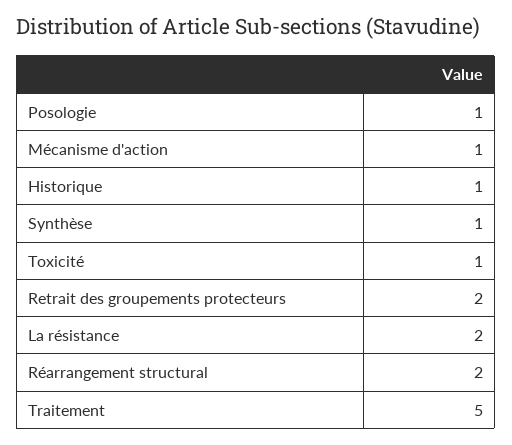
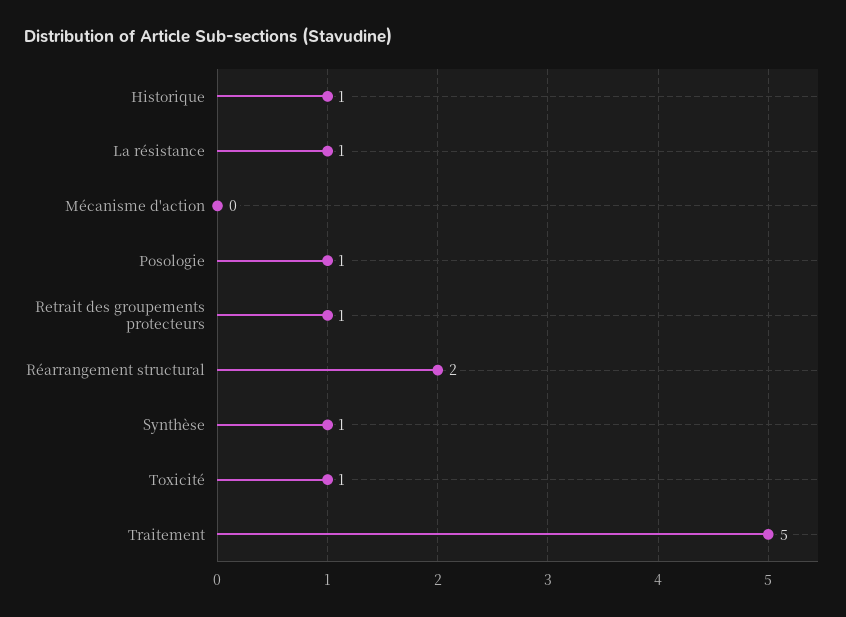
  {
    "Posologie": 1,
-   "Mécanisme d'action": 1,
+   "Mécanisme d'action": 0,
    "Historique": 1,
    "Synthèse": 1,
    "Toxicité": 1,
-   "Retrait des groupements protecteurs": 2,
+   "Retrait des groupements protecteurs": 1,
-   "La résistance": 2,
+   "La résistance": 1,
    "Réarrangement structural": 2,
    "Traitement": 5
  }

